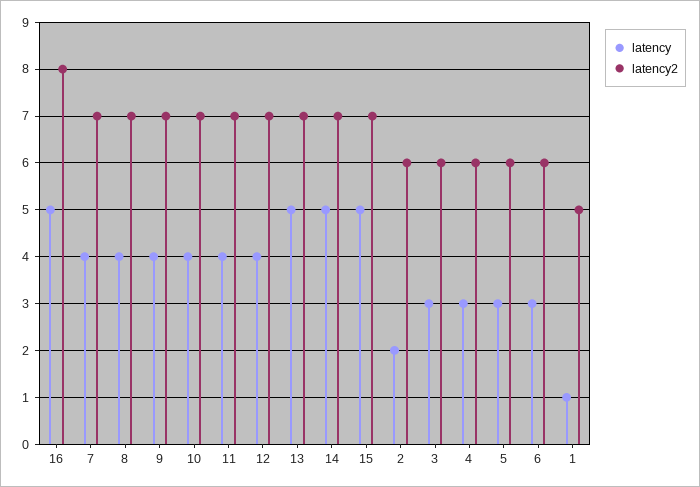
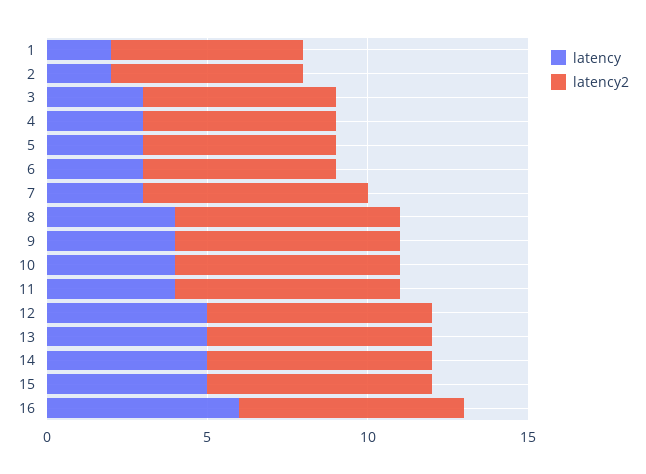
  {
    "latency": {
-     "16": 5,
+     "16": 6,
-     "7": 4,
+     "7": 3,
      "8": 4,
      "9": 4,
      "10": 4,
      "11": 4,
-     "12": 4,
+     "12": 5,
      "13": 5,
      "14": 5,
      "15": 5,
      "2": 2,
      "3": 3,
      "4": 3,
      "5": 3,
      "6": 3,
-     "1": 1
+     "1": 2
    },
    "latency2": {
-     "16": 8,
+     "16": 7,
      "7": 7,
      "8": 7,
      "9": 7,
      "10": 7,
      "11": 7,
      "12": 7,
      "13": 7,
      "14": 7,
      "15": 7,
      "2": 6,
      "3": 6,
      "4": 6,
      "5": 6,
      "6": 6,
-     "1": 5
+     "1": 6
    }
  }

